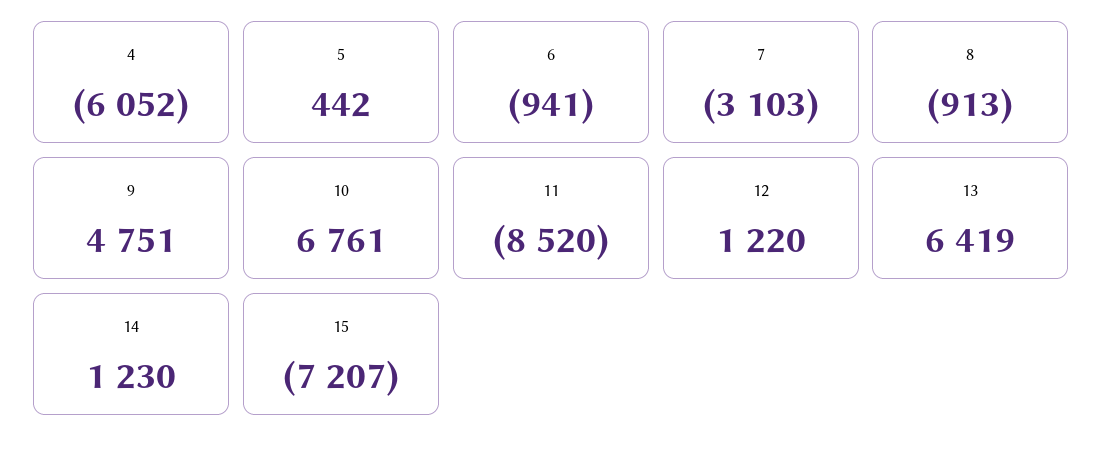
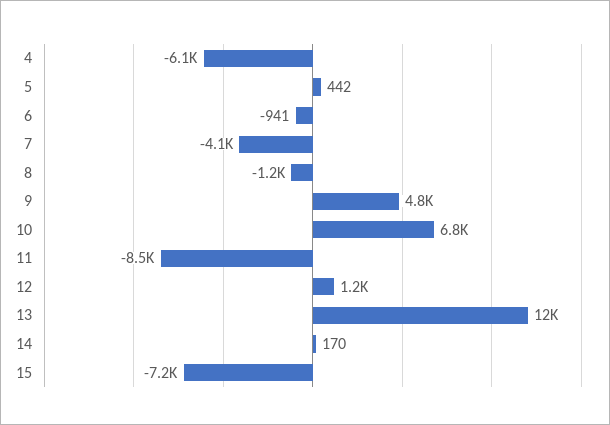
  {
    "4": -6052,
    "5": 442,
    "6": -941,
-   "7": -3103,
+   "7": -4100,
-   "8": -913,
+   "8": -1200,
    "9": 4751,
    "10": 6761,
    "11": -8520,
    "12": 1220,
-   "13": 6419,
+   "13": 12000,
-   "14": 1230,
+   "14": 170,
    "15": -7207
  }

